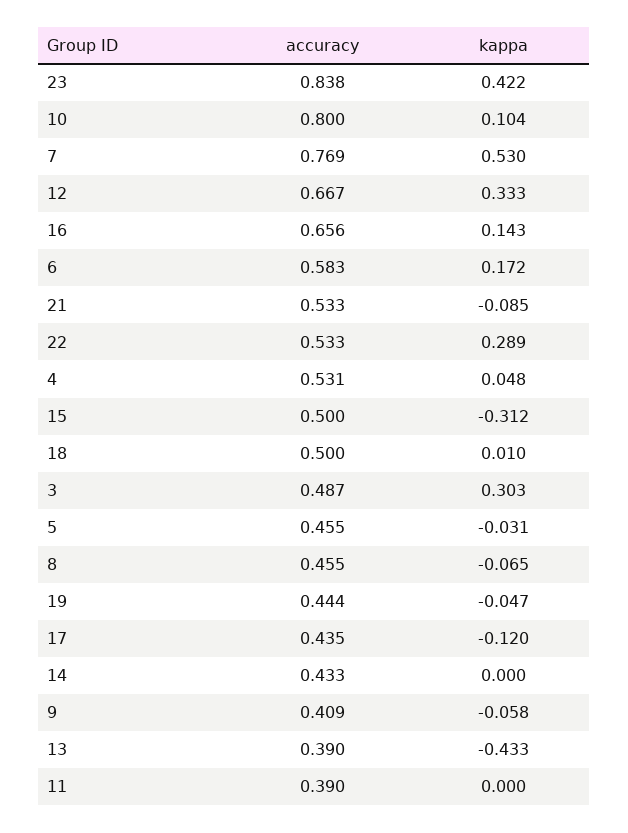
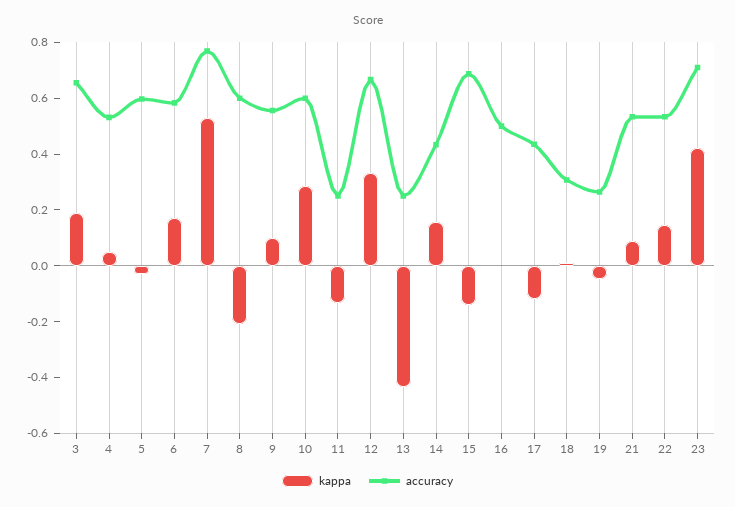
  {
    "accuracy": {
-     "23": 0.838,
+     "23": 0.7,
-     "10": 0.8,
+     "10": 0.6,
      "7": 0.769,
      "12": 0.667,
-     "16": 0.656,
+     "16": 0.5,
      "6": 0.583,
      "21": 0.533,
      "22": 0.533,
      "4": 0.531,
-     "15": 0.5,
+     "15": 0.7,
-     "18": 0.5,
+     "18": 0.3,
-     "3": 0.487,
+     "3": 0.65,
-     "5": 0.455,
+     "5": 0.6,
-     "8": 0.455,
+     "8": 0.6,
-     "19": 0.444,
+     "19": 0.25,
      "17": 0.435,
      "14": 0.433,
-     "9": 0.409,
+     "9": 0.55,
-     "13": 0.39,
+     "13": 0.25,
-     "11": 0.39
+     "11": 0.25
    },
    "kappa": {
      "23": 0.422,
-     "10": 0.104,
+     "10": 0.3,
      "7": 0.53,
      "12": 0.333,
-     "16": 0.143,
+     "16": 0,
      "6": 0.172,
-     "21": -0.085,
+     "21": 0.1,
-     "22": 0.289,
+     "22": 0.15,
      "4": 0.048,
-     "15": -0.312,
+     "15": -0.15,
      "18": 0.01,
-     "3": 0.303,
+     "3": 0.2,
      "5": -0.031,
-     "8": -0.065,
+     "8": -0.2,
      "19": -0.047,
      "17": -0.12,
-     "14": 0,
+     "14": 0.15,
-     "9": -0.058,
+     "9": 0.1,
      "13": -0.433,
-     "11": 0
+     "11": -0.15
    }
  }

